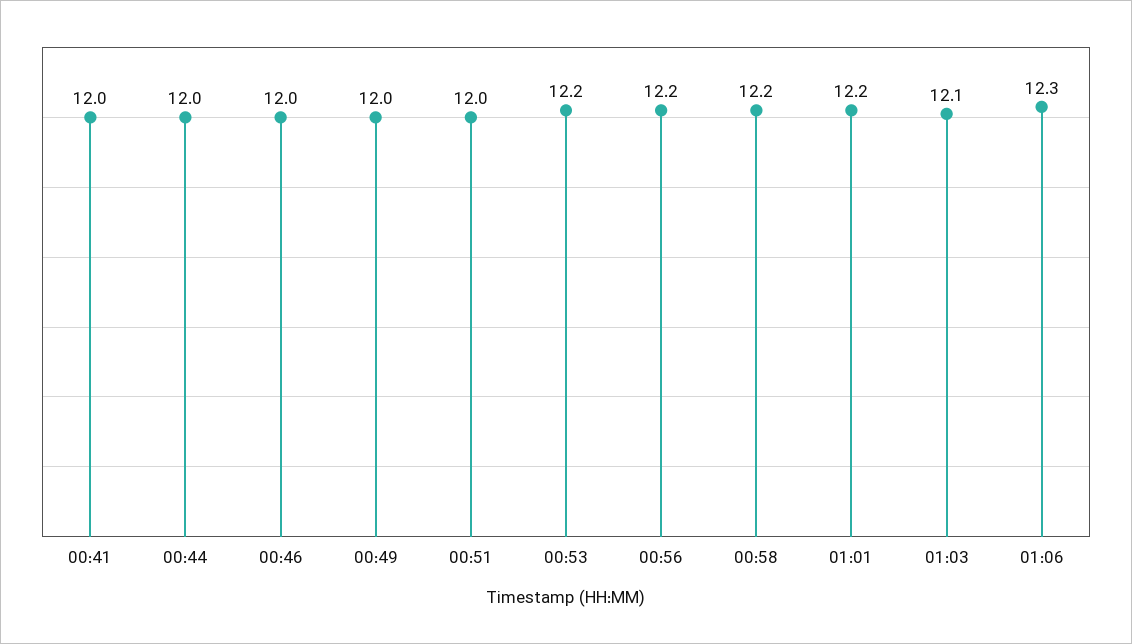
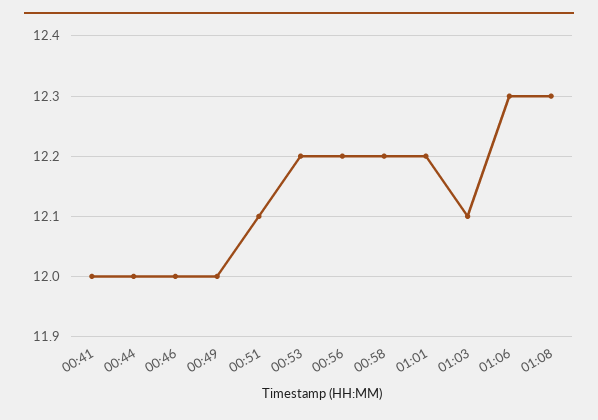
  {
    "00:41": 12,
    "00:44": 12,
    "00:46": 12,
    "00:49": 12,
-   "00:51": 12,
+   "00:51": 12.1,
    "00:53": 12.2,
    "00:56": 12.2,
    "00:58": 12.2,
    "01:01": 12.2,
    "01:03": 12.1,
-   "01:06": 12.3
+   "01:06": 12.3,
+   "01:08": 12.3
  }

